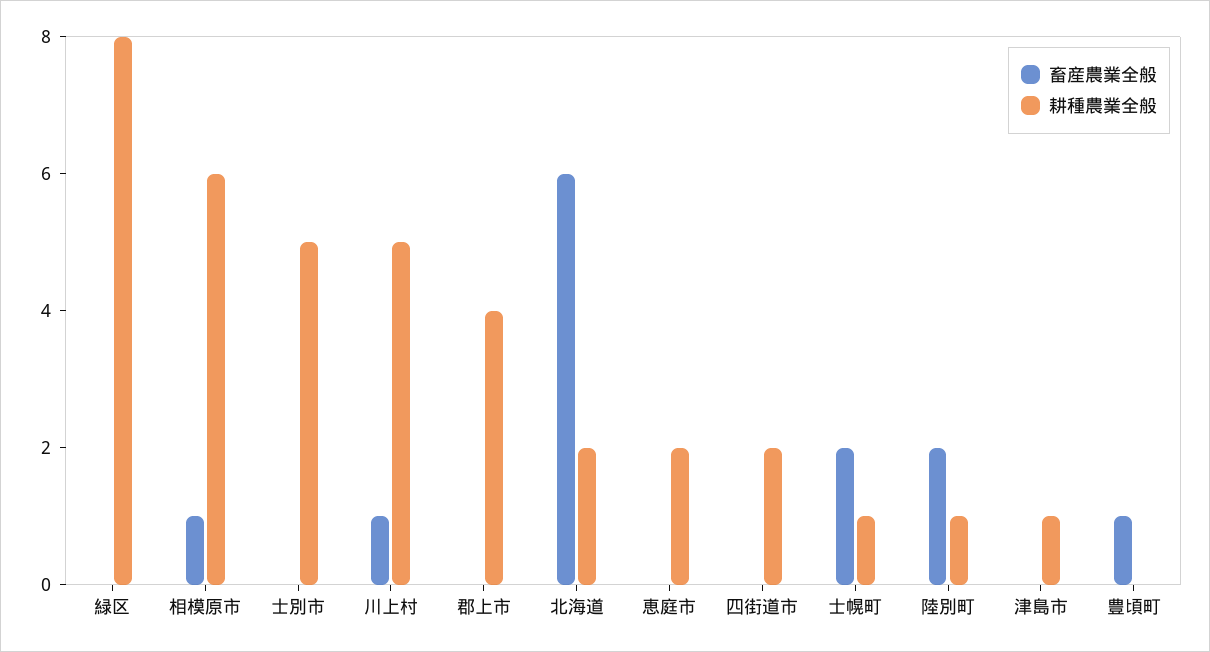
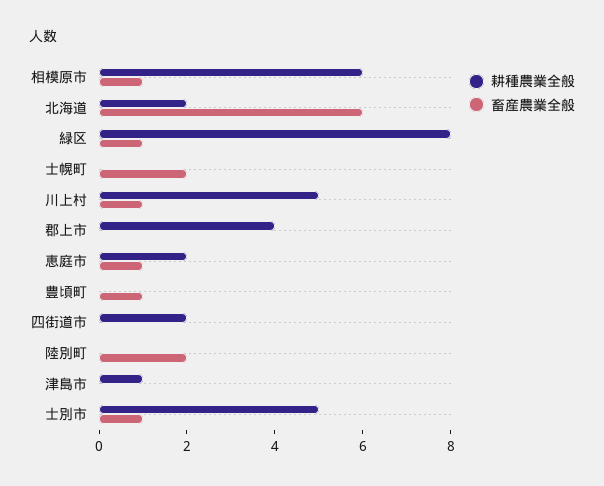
  {
    "畜産農業全般": {
-     "緑区": 0,
+     "緑区": 1,
      "相模原市": 1,
-     "士別市": 0,
+     "士別市": 1,
      "川上村": 1,
      "郡上市": 0,
      "北海道": 6,
-     "恵庭市": 0,
+     "恵庭市": 1,
      "四街道市": 0,
      "士幌町": 2,
      "陸別町": 2,
      "津島市": 0,
      "豊頃町": 1
    },
    "耕種農業全般": {
      "緑区": 8,
      "相模原市": 6,
      "士別市": 5,
      "川上村": 5,
      "郡上市": 4,
      "北海道": 2,
      "恵庭市": 2,
      "四街道市": 2,
-     "士幌町": 1,
+     "士幌町": 0,
-     "陸別町": 1,
+     "陸別町": 0,
      "津島市": 1,
      "豊頃町": 0
    }
  }

